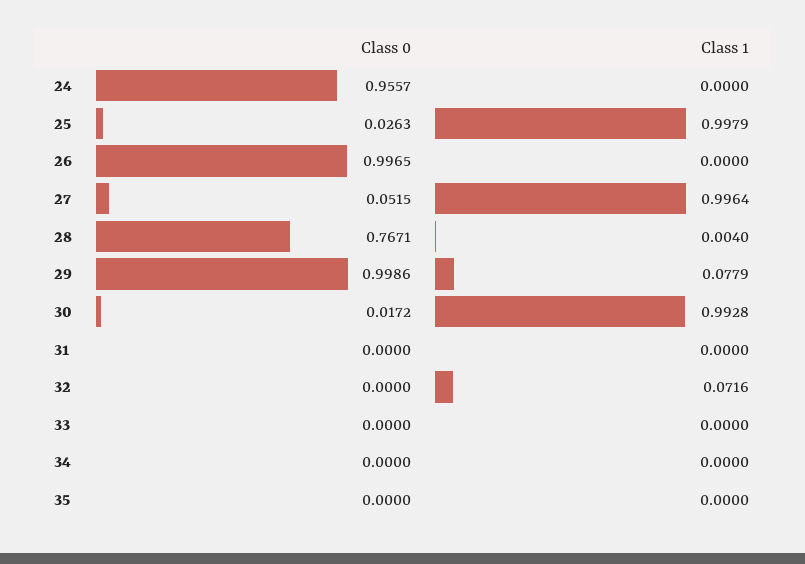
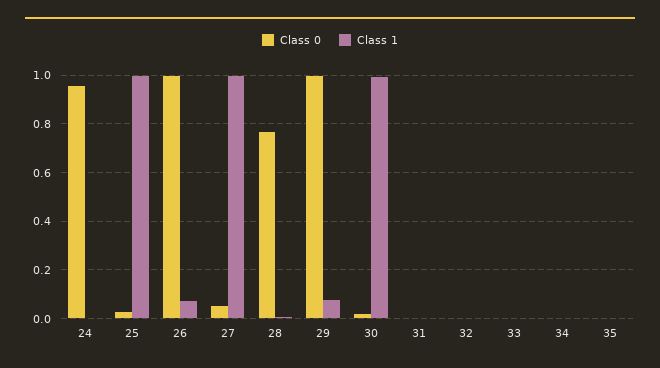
  {
    "Class 0": {
      "24": 0.9557,
      "25": 0.0263,
      "26": 0.9965,
      "27": 0.0515,
      "28": 0.7671,
      "29": 0.9986,
      "30": 0.0172,
      "31": 0,
      "32": 0,
      "33": 0,
      "34": 0,
      "35": 0
    },
    "Class 1": {
      "24": 0,
      "25": 0.9979,
-     "26": 0,
+     "26": 0.075,
      "27": 0.9964,
      "28": 0.004,
      "29": 0.0779,
      "30": 0.9928,
      "31": 0,
-     "32": 0.0716,
+     "32": 0,
      "33": 0,
      "34": 0,
      "35": 0
    }
  }

